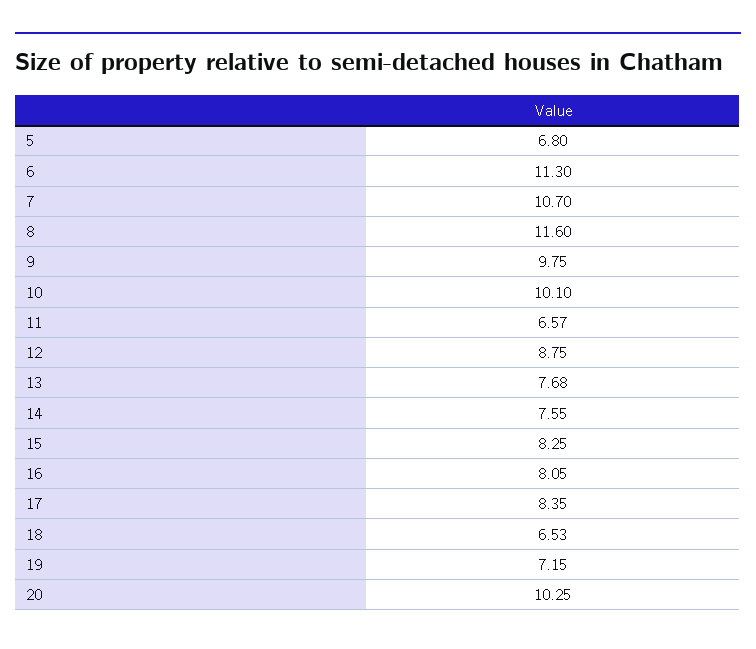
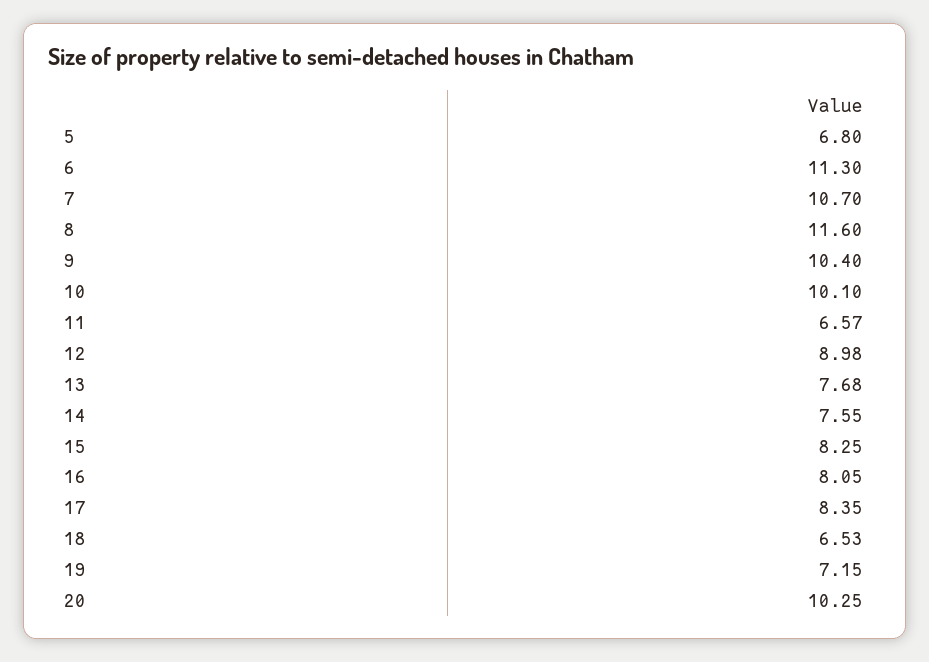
  {
    "5": 6.8,
    "6": 11.3,
    "7": 10.7,
    "8": 11.6,
-   "9": 9.75,
+   "9": 10.4,
    "10": 10.1,
    "11": 6.57,
-   "12": 8.75,
+   "12": 8.98,
    "13": 7.68,
    "14": 7.55,
    "15": 8.25,
    "16": 8.05,
    "17": 8.35,
    "18": 6.53,
    "19": 7.15,
    "20": 10.25
  }

